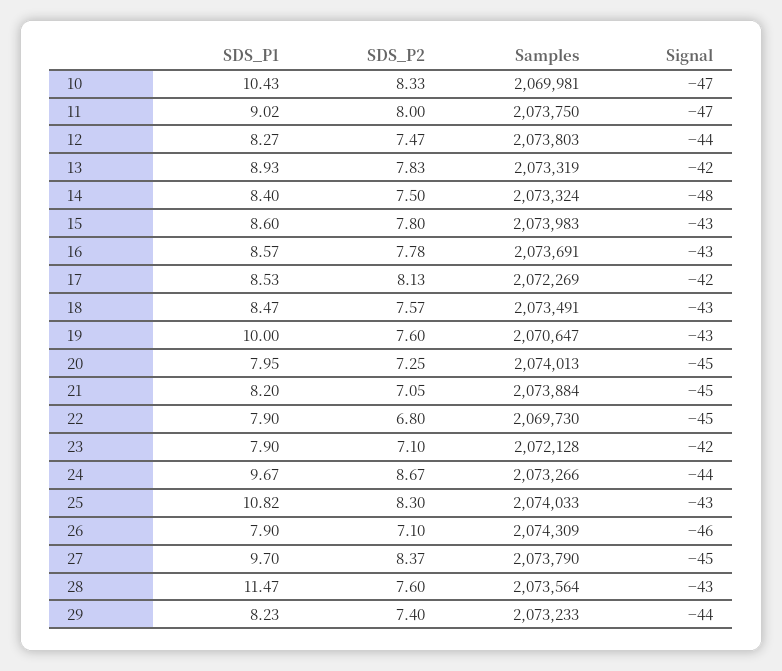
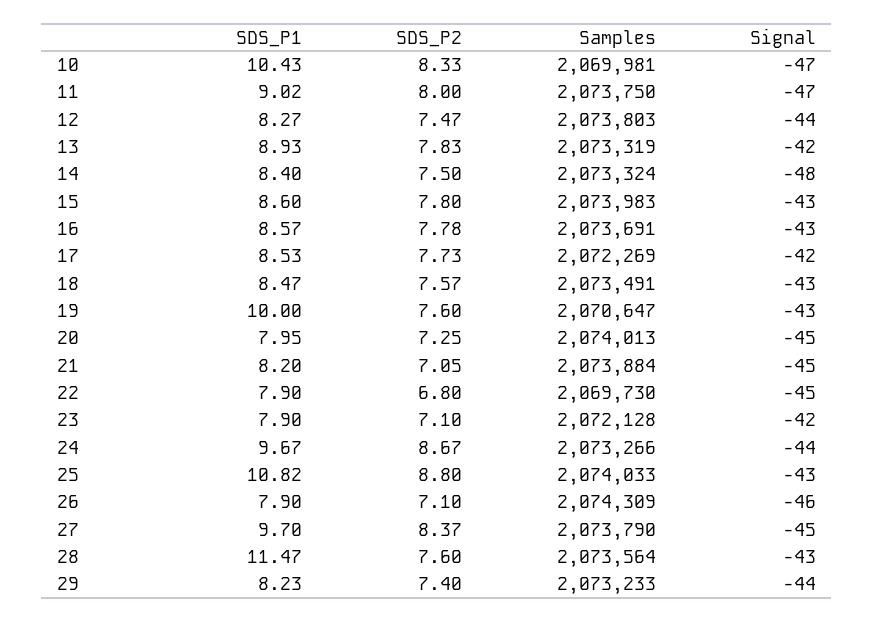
  {
    "SDS_P1": {
      "10": 10.43,
      "11": 9.02,
      "12": 8.27,
      "13": 8.93,
      "14": 8.4,
      "15": 8.6,
      "16": 8.57,
      "17": 8.53,
      "18": 8.47,
      "19": 10,
      "20": 7.95,
      "21": 8.2,
      "22": 7.9,
      "23": 7.9,
      "24": 9.67,
      "25": 10.82,
      "26": 7.9,
      "27": 9.7,
      "28": 11.47,
      "29": 8.23
    },
    "SDS_P2": {
      "10": 8.33,
      "11": 8,
      "12": 7.47,
      "13": 7.83,
      "14": 7.5,
      "15": 7.8,
      "16": 7.78,
-     "17": 8.13,
+     "17": 7.73,
      "18": 7.57,
      "19": 7.6,
      "20": 7.25,
      "21": 7.05,
      "22": 6.8,
      "23": 7.1,
      "24": 8.67,
-     "25": 8.3,
+     "25": 8.8,
      "26": 7.1,
      "27": 8.37,
      "28": 7.6,
      "29": 7.4
    },
    "Samples": {
      "10": 2069981,
      "11": 2073750,
      "12": 2073803,
      "13": 2073319,
      "14": 2073324,
      "15": 2073983,
      "16": 2073691,
      "17": 2072269,
      "18": 2073491,
      "19": 2070647,
      "20": 2074013,
      "21": 2073884,
      "22": 2069730,
      "23": 2072128,
      "24": 2073266,
      "25": 2074033,
      "26": 2074309,
      "27": 2073790,
      "28": 2073564,
      "29": 2073233
    },
    "Signal": {
      "10": -47,
      "11": -47,
      "12": -44,
      "13": -42,
      "14": -48,
      "15": -43,
      "16": -43,
      "17": -42,
      "18": -43,
      "19": -43,
      "20": -45,
      "21": -45,
      "22": -45,
      "23": -42,
      "24": -44,
      "25": -43,
      "26": -46,
      "27": -45,
      "28": -43,
      "29": -44
    }
  }

